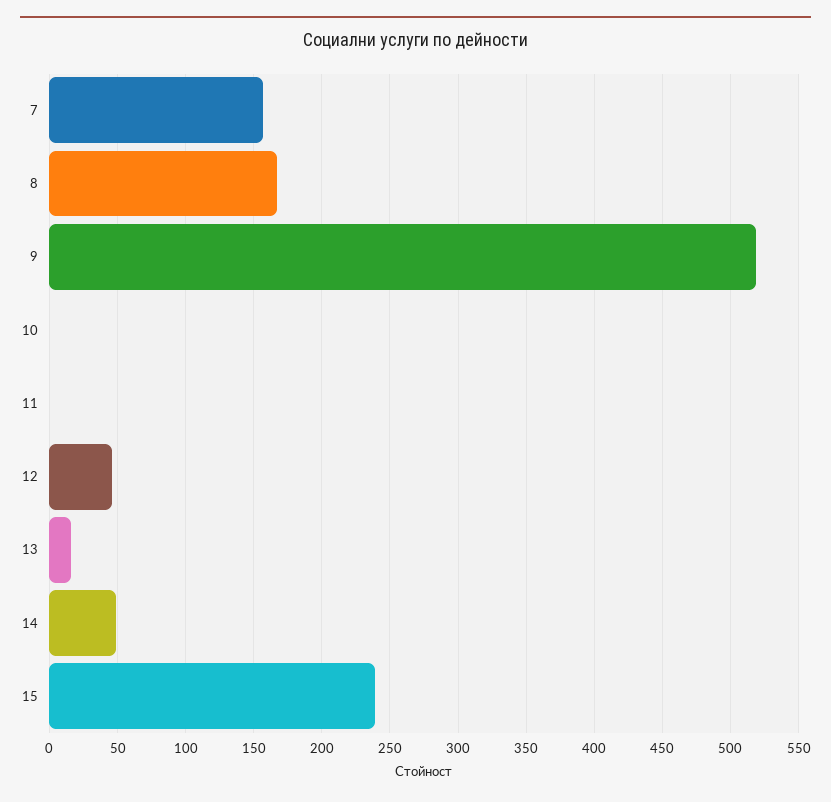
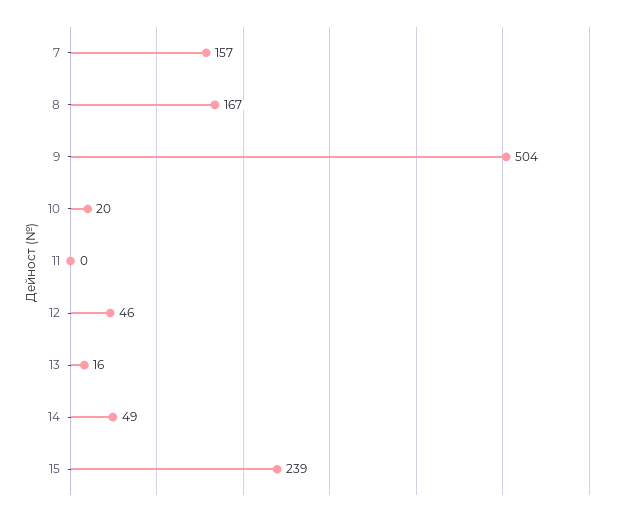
  {
    "7": 157,
    "8": 167,
-   "9": 520,
+   "9": 504,
-   "10": 0,
+   "10": 20,
    "11": 0,
    "12": 46,
    "13": 16,
    "14": 49,
    "15": 239
  }

